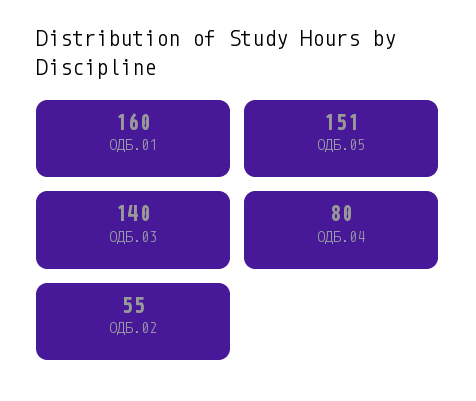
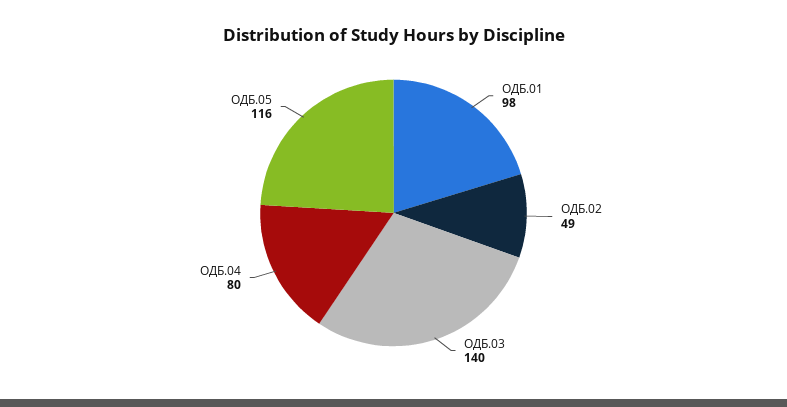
  {
-   "ОДБ.01": 160,
+   "ОДБ.01": 98,
-   "ОДБ.05": 151,
+   "ОДБ.05": 116,
    "ОДБ.03": 140,
    "ОДБ.04": 80,
-   "ОДБ.02": 55
+   "ОДБ.02": 49
  }

